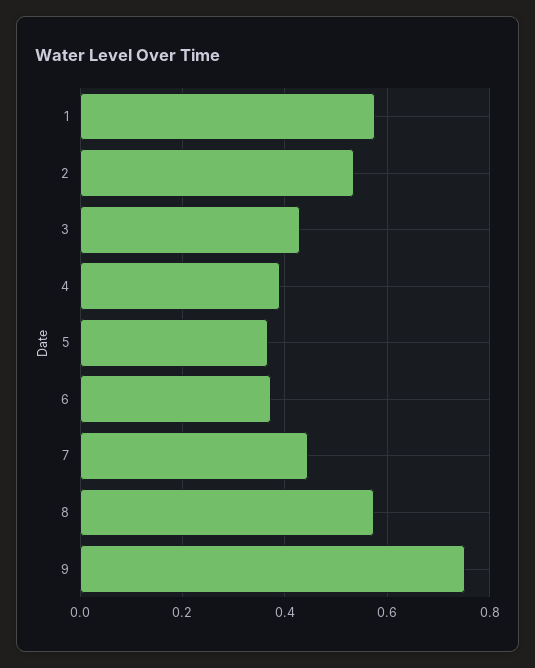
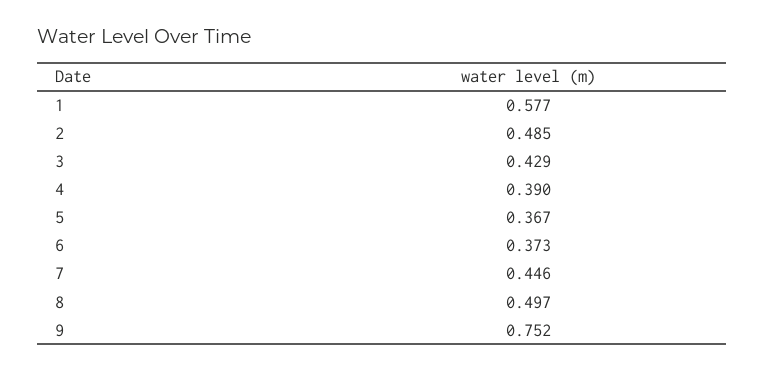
  {
    "1": 0.577,
-   "2": 0.54,
+   "2": 0.485,
    "3": 0.429,
    "4": 0.39,
    "5": 0.367,
    "6": 0.373,
    "7": 0.446,
-   "8": 0.58,
+   "8": 0.497,
    "9": 0.752
  }

